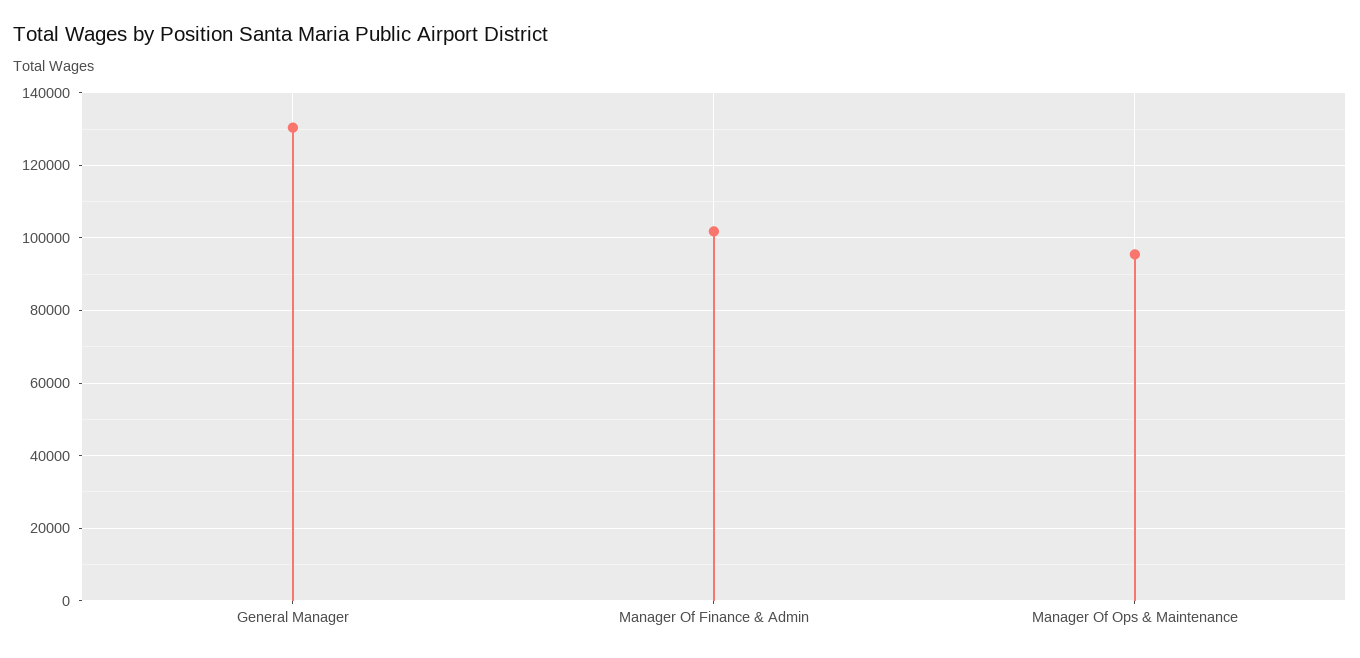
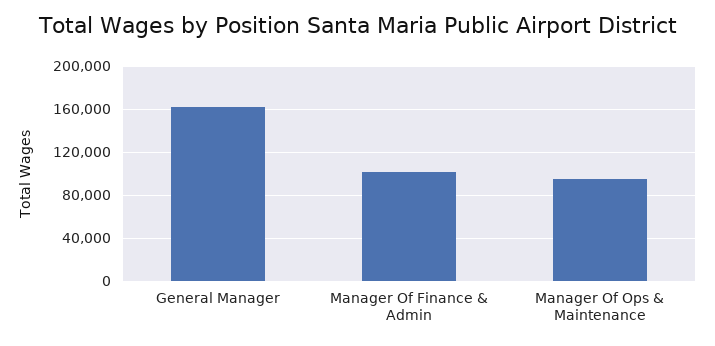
  {
-   "General Manager": 130000,
+   "General Manager": 160000,
    "Manager Of Finance & Admin": 102000,
    "Manager Of Ops & Maintenance": 96000
  }

